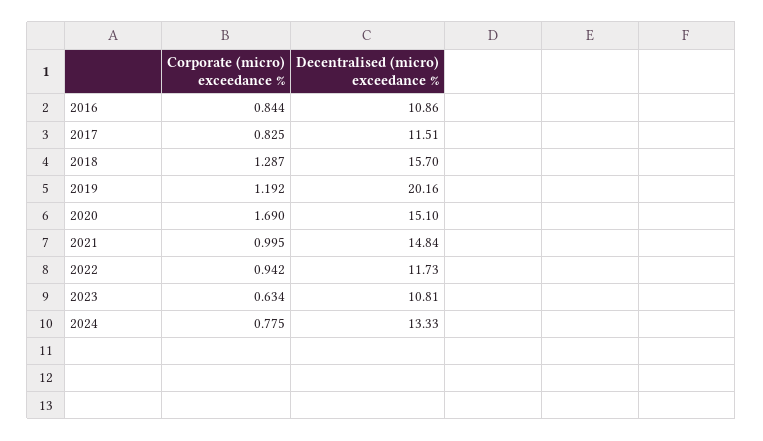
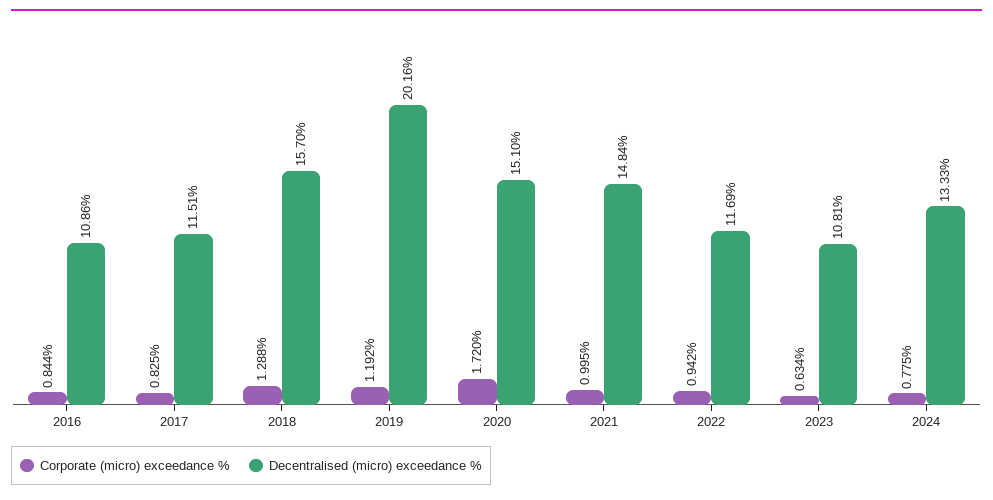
  {
    "Corporate (micro) exceedance %": {
      "2016": 0.844,
      "2017": 0.825,
-     "2018": 1.287,
+     "2018": 1.288,
      "2019": 1.192,
-     "2020": 1.69,
+     "2020": 1.72,
      "2021": 0.995,
      "2022": 0.942,
      "2023": 0.634,
      "2024": 0.775
    },
    "Decentralised (micro) exceedance %": {
      "2016": 10.86,
      "2017": 11.51,
      "2018": 15.7,
      "2019": 20.16,
      "2020": 15.1,
      "2021": 14.84,
-     "2022": 11.73,
+     "2022": 11.69,
      "2023": 10.81,
      "2024": 13.33
    }
  }

